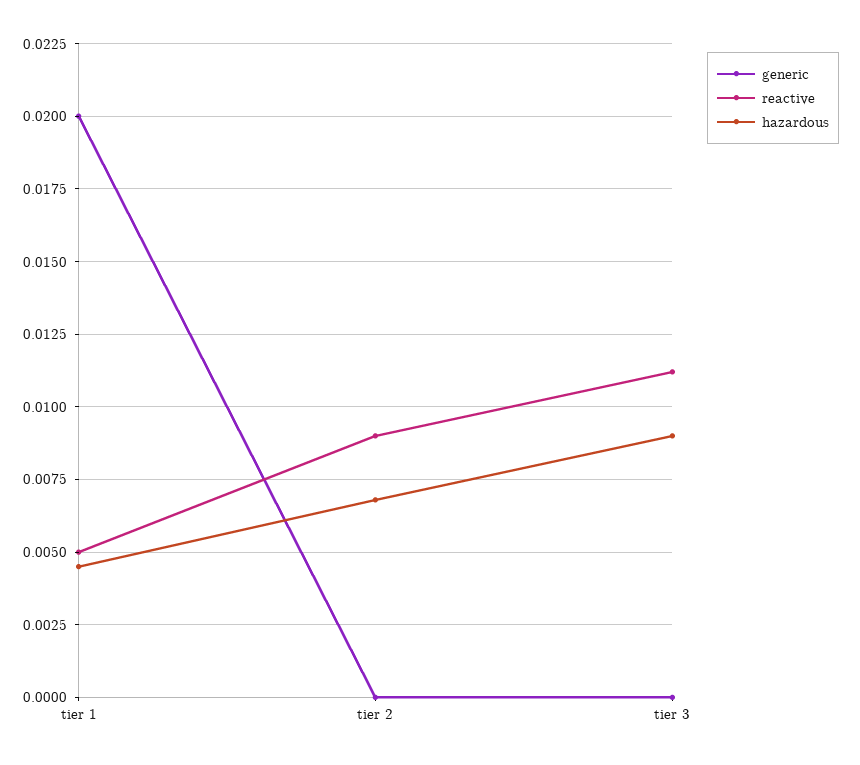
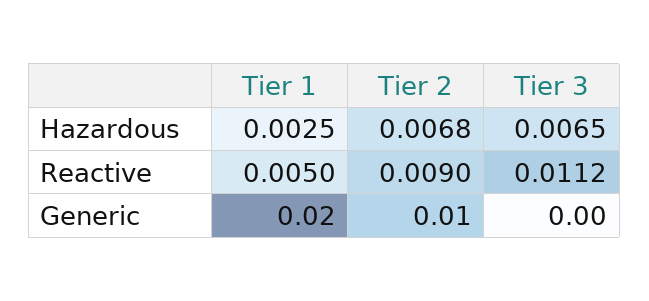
  {
    "generic": {
      "tier 1": 0.02,
-     "tier 2": 0,
+     "tier 2": 0.01,
      "tier 3": 0
    },
    "reactive": {
      "tier 1": 0.005,
      "tier 2": 0.009,
      "tier 3": 0.0112
    },
    "hazardous": {
-     "tier 1": 0.0045,
+     "tier 1": 0.0025,
      "tier 2": 0.0068,
-     "tier 3": 0.009
+     "tier 3": 0.0065
    }
  }

